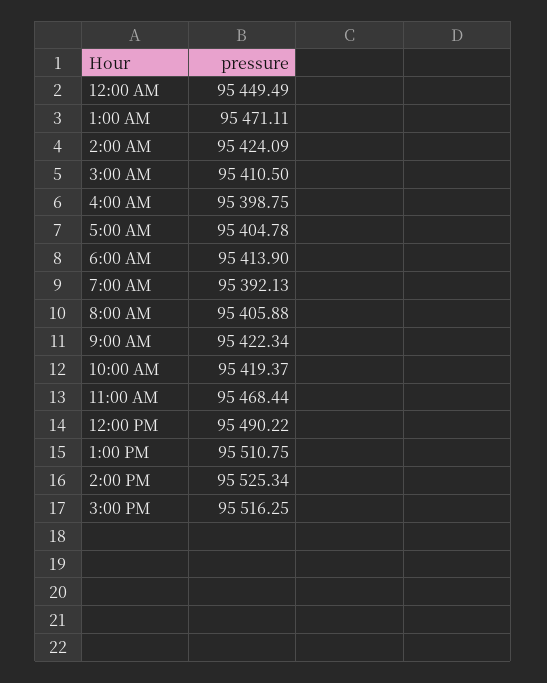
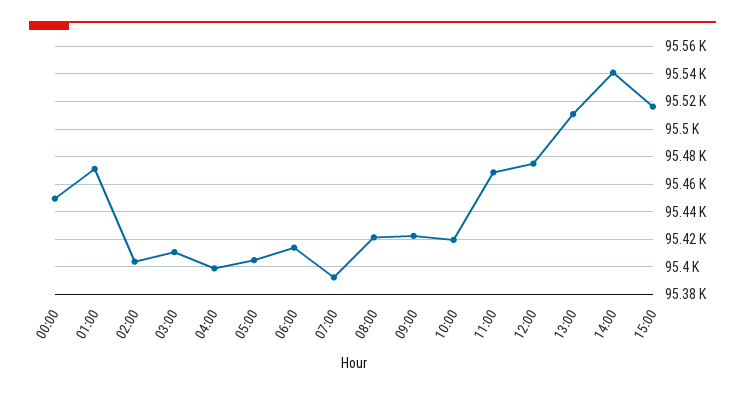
  {
    "12:00 AM": 95449.49,
    "1:00 AM": 95471.11,
-   "2:00 AM": 95424.09,
+   "2:00 AM": 95405,
    "3:00 AM": 95410.5,
    "4:00 AM": 95398.75,
    "5:00 AM": 95404.78,
    "6:00 AM": 95413.9,
    "7:00 AM": 95392.13,
-   "8:00 AM": 95405.88,
+   "8:00 AM": 95420,
    "9:00 AM": 95422.34,
    "10:00 AM": 95419.37,
    "11:00 AM": 95468.44,
-   "12:00 PM": 95490.22,
+   "12:00 PM": 95475,
    "1:00 PM": 95510.75,
-   "2:00 PM": 95525.34,
+   "2:00 PM": 95540,
    "3:00 PM": 95516.25
  }

